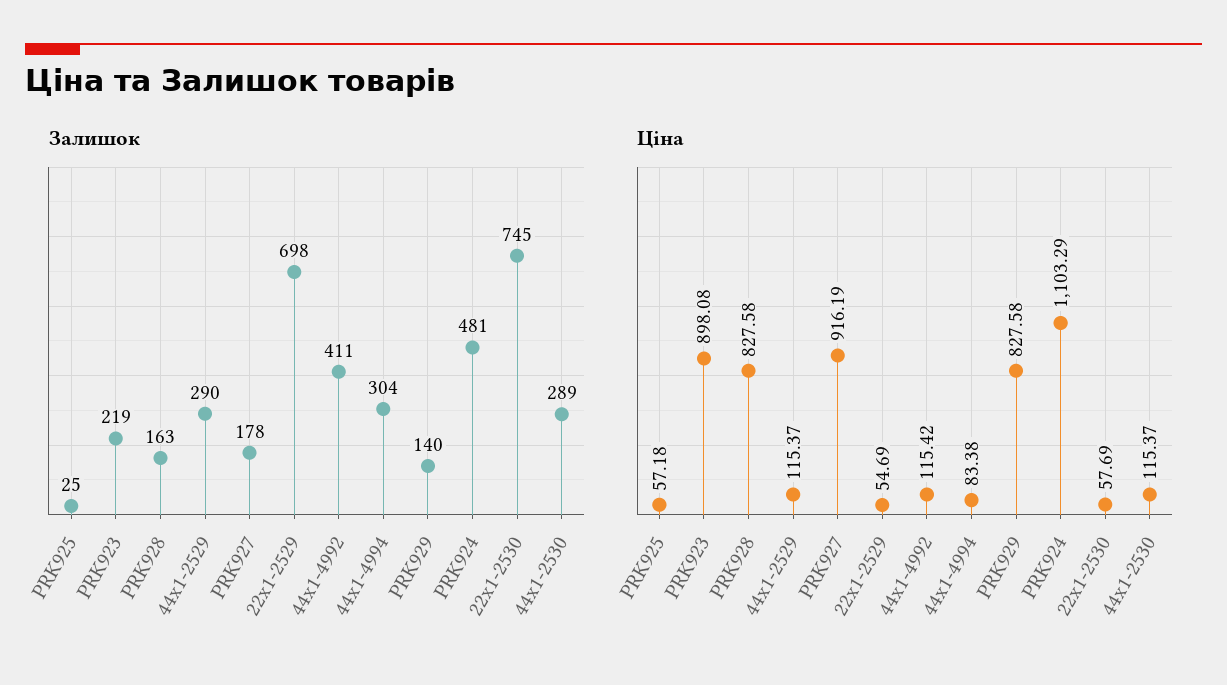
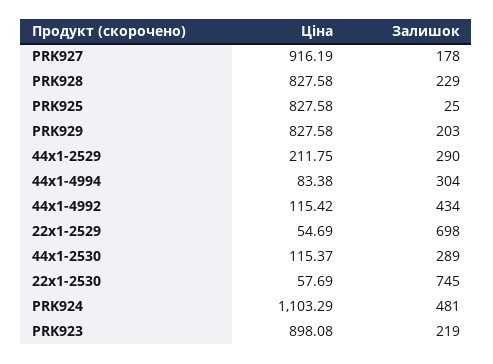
  {
    "Залишок": {
      "PRK925": 25,
      "PRK923": 219,
-     "PRK928": 163,
+     "PRK928": 229,
      "44x1-2529": 290,
      "PRK927": 178,
      "22x1-2529": 698,
-     "44x1-4992": 411,
+     "44x1-4992": 434,
      "44x1-4994": 304,
-     "PRK929": 140,
+     "PRK929": 203,
      "PRK924": 481,
      "22x1-2530": 745,
      "44x1-2530": 289
    },
    "Ціна": {
-     "PRK925": 57.18,
+     "PRK925": 827.58,
      "PRK923": 898.08,
      "PRK928": 827.58,
-     "44x1-2529": 115.37,
+     "44x1-2529": 211.75,
      "PRK927": 916.19,
      "22x1-2529": 54.69,
      "44x1-4992": 115.42,
      "44x1-4994": 83.38,
      "PRK929": 827.58,
      "PRK924": 1103.29,
      "22x1-2530": 57.69,
      "44x1-2530": 115.37
    }
  }

